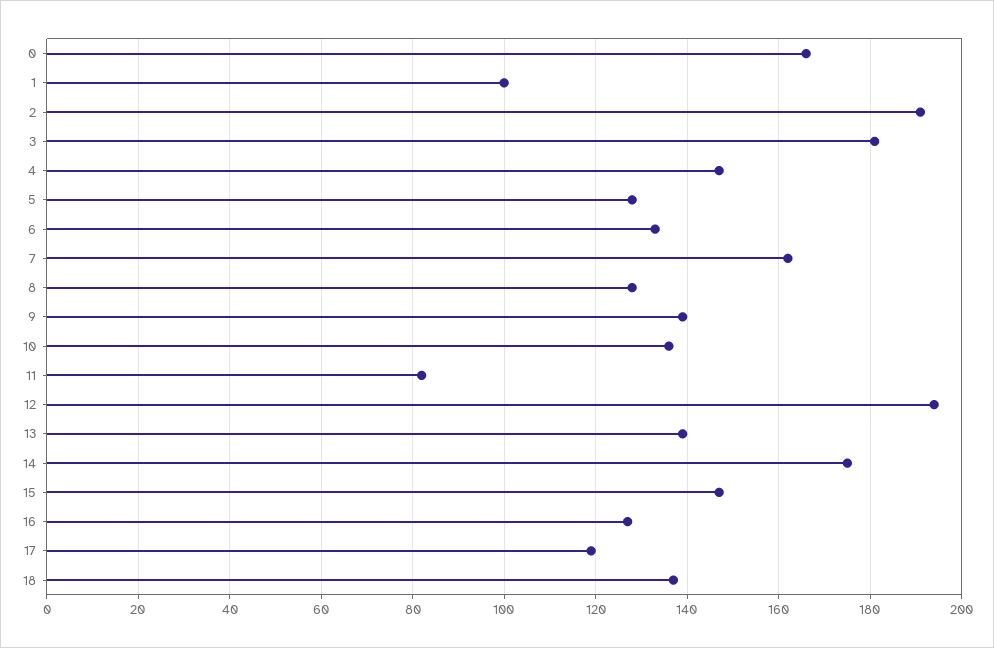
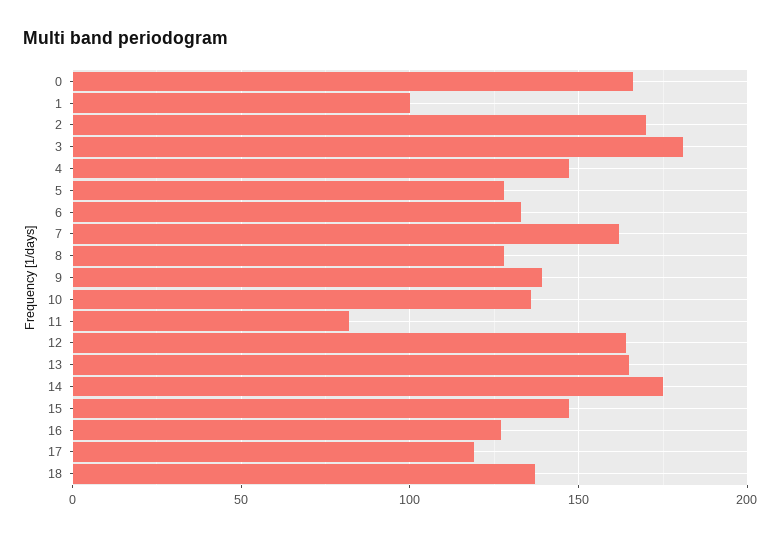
  {
    "0": 165,
    "1": 100,
-   "2": 190,
+   "2": 170,
    "3": 180,
    "4": 145,
    "5": 130,
    "6": 135,
    "7": 160,
    "8": 130,
    "9": 140,
    "10": 135,
    "11": 80,
-   "12": 195,
+   "12": 165,
-   "13": 140,
+   "13": 165,
    "14": 175,
    "15": 145,
    "16": 125,
    "17": 120,
    "18": 135
  }

